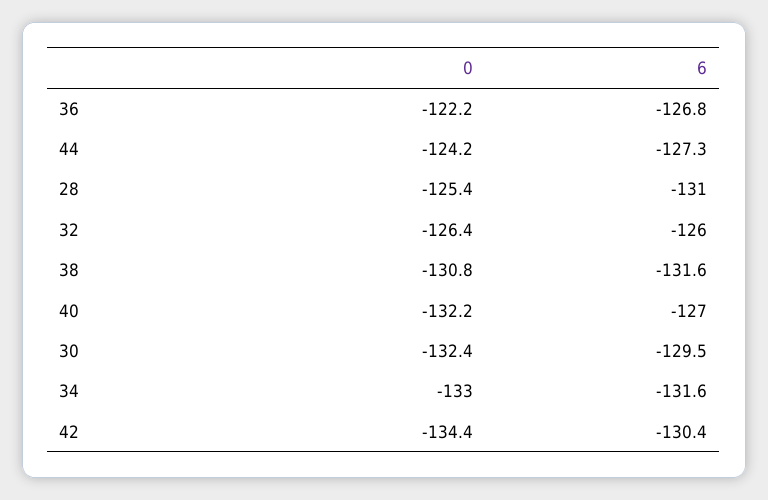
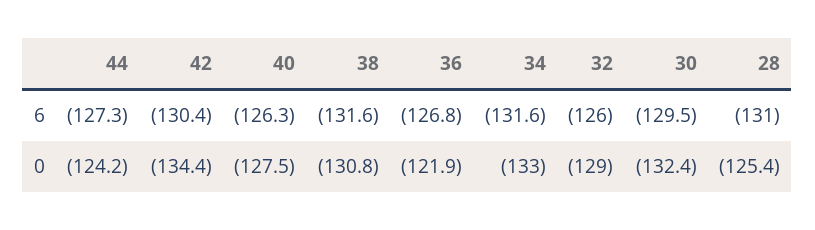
  {
    "0": {
-     "36": -122.2,
+     "36": -121.9,
      "44": -124.2,
      "28": -125.4,
-     "32": -126.4,
+     "32": -129,
      "38": -130.8,
-     "40": -132.2,
+     "40": -127.5,
      "30": -132.4,
      "34": -133,
      "42": -134.4
    },
    "6": {
      "36": -126.8,
      "44": -127.3,
      "28": -131,
      "32": -126,
      "38": -131.6,
-     "40": -127,
+     "40": -126.3,
      "30": -129.5,
      "34": -131.6,
      "42": -130.4
    }
  }

